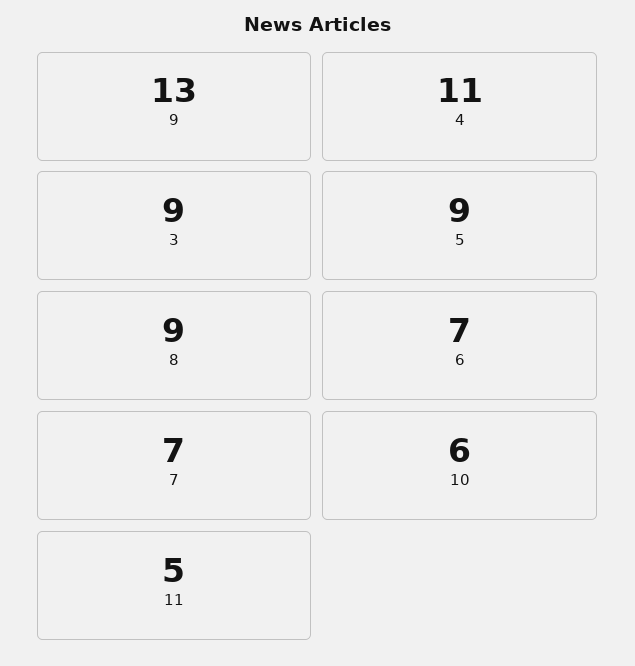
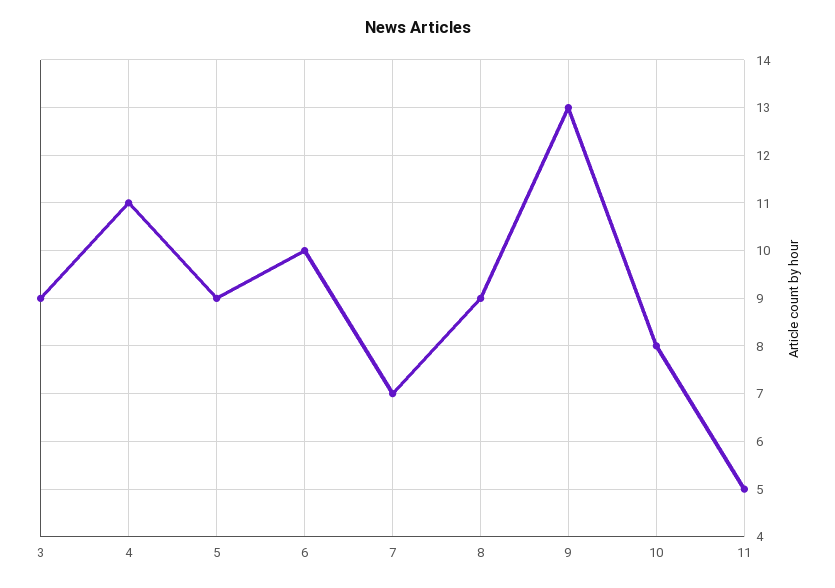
  {
    "9": 13,
    "4": 11,
    "3": 9,
    "5": 9,
    "8": 9,
-   "6": 7,
+   "6": 10,
    "7": 7,
-   "10": 6,
+   "10": 8,
    "11": 5
  }

